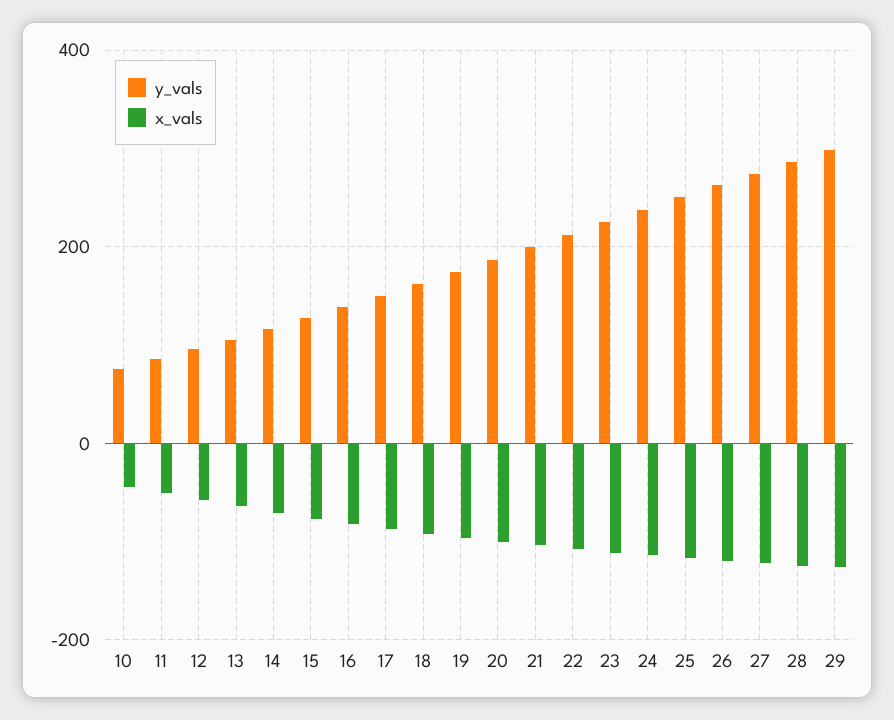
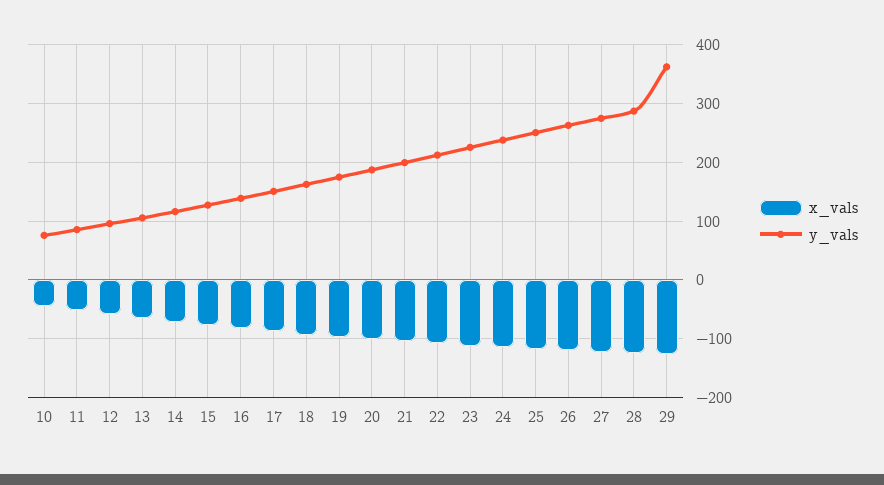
  {
    "y_vals": {
      "10": 80,
      "11": 80,
      "12": 100,
      "13": 100,
      "14": 120,
      "15": 120,
      "16": 140,
      "17": 160,
      "18": 160,
      "19": 180,
      "20": 180,
      "21": 200,
      "22": 220,
      "23": 220,
      "24": 240,
      "25": 260,
      "26": 260,
      "27": 280,
      "28": 280,
-     "29": 300
+     "29": 360
    },
    "x_vals": {
      "10": -40,
      "11": -60,
      "12": -60,
      "13": -60,
      "14": -80,
      "15": -80,
      "16": -80,
      "17": -80,
      "18": -100,
      "19": -100,
      "20": -100,
      "21": -100,
      "22": -100,
      "23": -120,
      "24": -120,
      "25": -120,
      "26": -120,
      "27": -120,
      "28": -120,
      "29": -120
    }
  }

